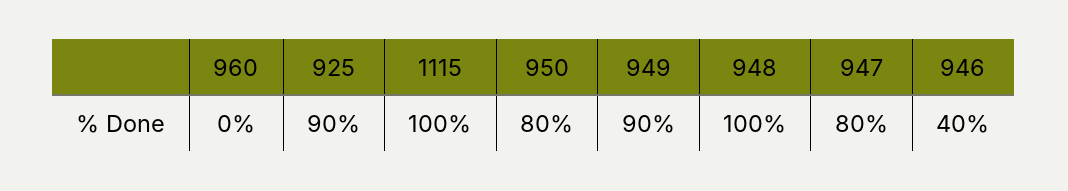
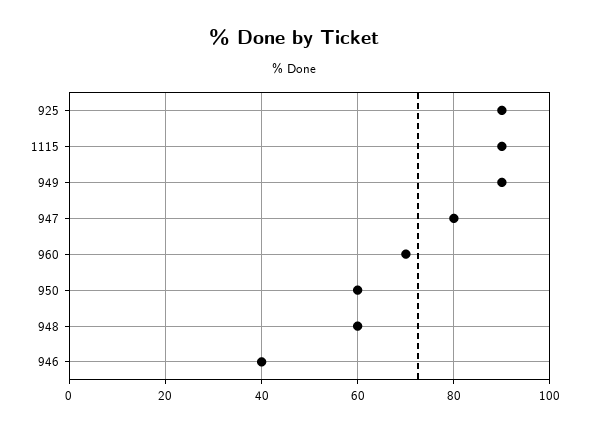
  {
-   "960": 0,
+   "960": 70,
    "925": 90,
-   "1115": 100,
+   "1115": 90,
-   "950": 80,
+   "950": 60,
    "949": 90,
-   "948": 100,
+   "948": 60,
    "947": 80,
    "946": 40
  }

